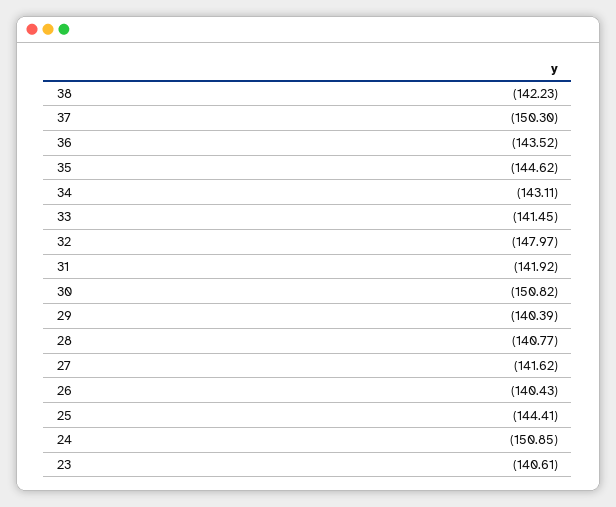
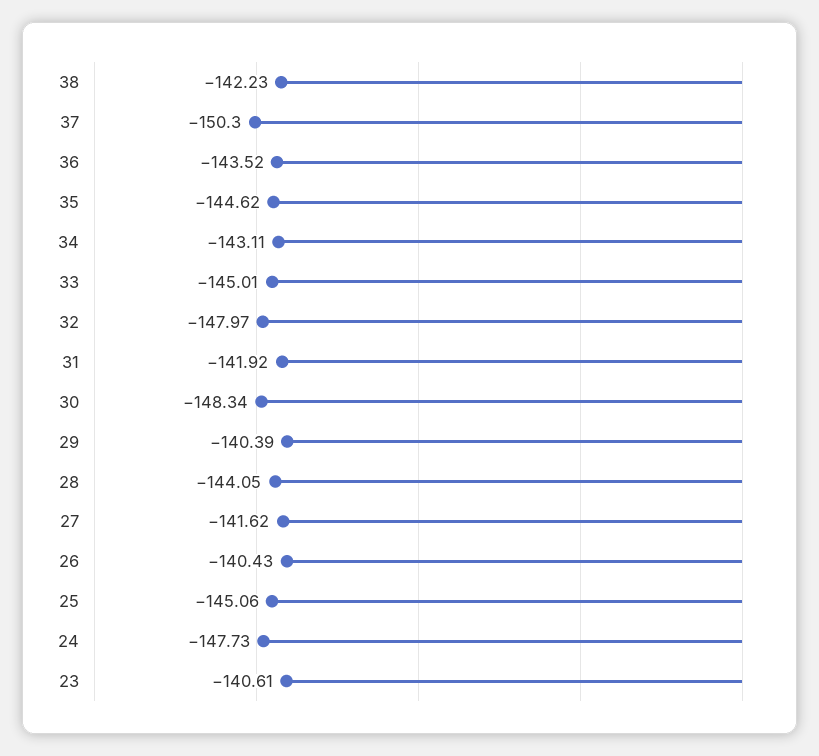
  {
    "38": -142.23,
    "37": -150.3,
    "36": -143.52,
    "35": -144.62,
    "34": -143.11,
-   "33": -141.45,
+   "33": -145.01,
    "32": -147.97,
    "31": -141.92,
-   "30": -150.82,
+   "30": -148.34,
    "29": -140.39,
-   "28": -140.77,
+   "28": -144.05,
    "27": -141.62,
    "26": -140.43,
-   "25": -144.41,
+   "25": -145.06,
-   "24": -150.85,
+   "24": -147.73,
    "23": -140.61
  }

